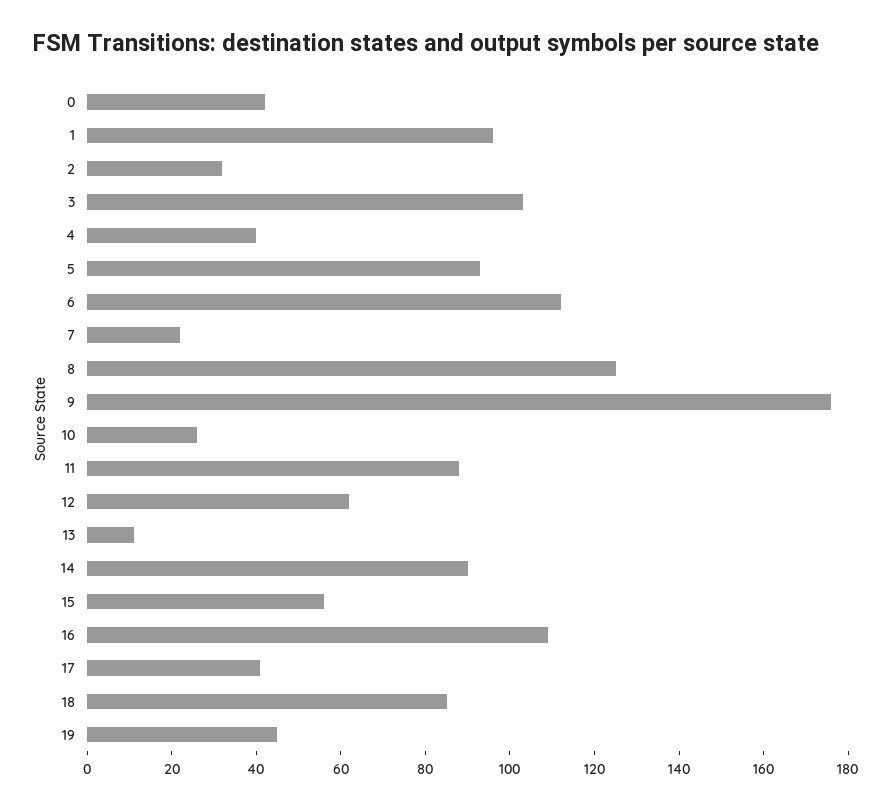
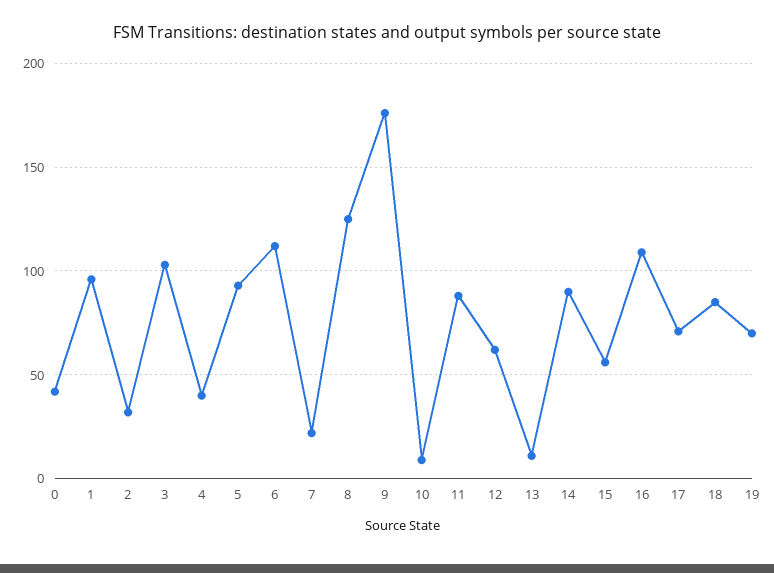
  {
    "0": 40,
    "1": 95,
    "2": 30,
    "3": 105,
    "4": 40,
    "5": 95,
    "6": 110,
    "7": 20,
    "8": 125,
    "9": 175,
-   "10": 25,
+   "10": 10,
    "11": 90,
    "12": 60,
    "13": 10,
    "14": 90,
    "15": 55,
    "16": 110,
-   "17": 40,
+   "17": 70,
    "18": 85,
-   "19": 45
+   "19": 70
  }

